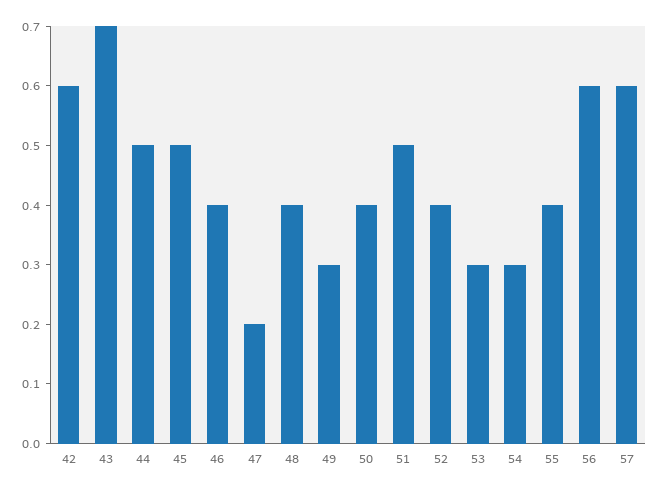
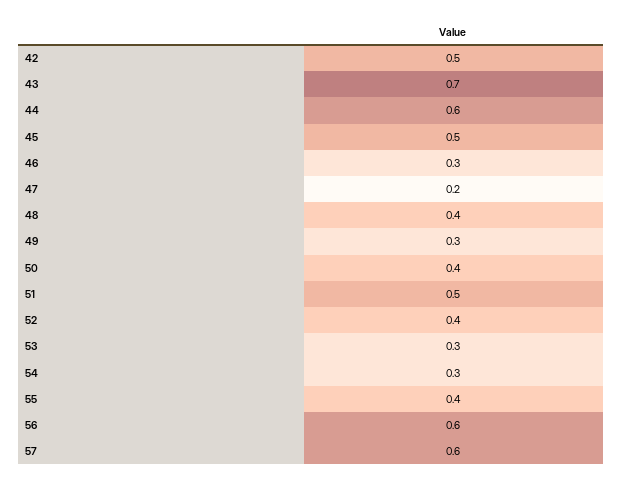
  {
-   "42": 0.6,
+   "42": 0.5,
    "43": 0.7,
-   "44": 0.5,
+   "44": 0.6,
    "45": 0.5,
-   "46": 0.4,
+   "46": 0.3,
    "47": 0.2,
    "48": 0.4,
    "49": 0.3,
    "50": 0.4,
    "51": 0.5,
    "52": 0.4,
    "53": 0.3,
    "54": 0.3,
    "55": 0.4,
    "56": 0.6,
    "57": 0.6
  }

